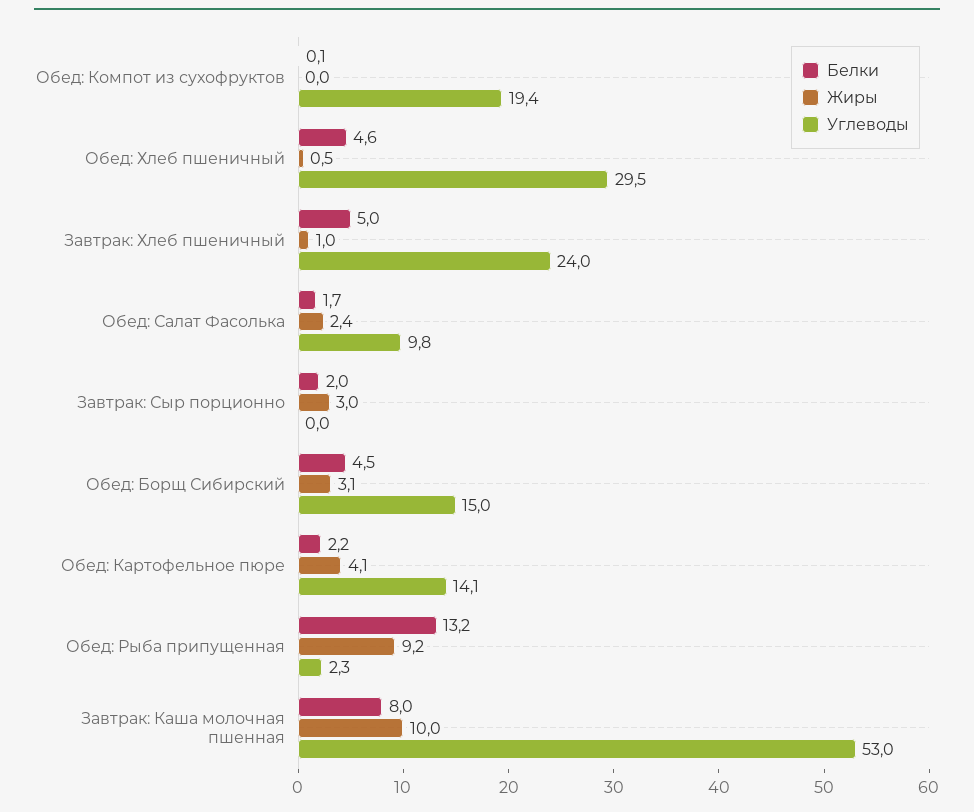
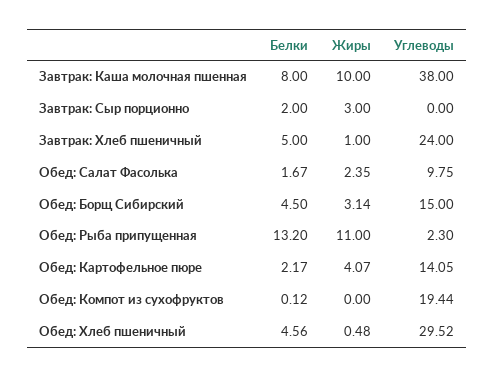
  {
    "Белки": {
      "Обед: Компот из сухофруктов": 0.12,
      "Обед: Хлеб пшеничный": 4.56,
      "Завтрак: Хлеб пшеничный": 5,
      "Обед: Салат Фасолька": 1.67,
      "Завтрак: Сыр порционно": 2,
      "Обед: Борщ Сибирский": 4.5,
      "Обед: Картофельное пюре": 2.17,
      "Обед: Рыба припущенная": 13.2,
      "Завтрак: Каша молочная пшенная": 8
    },
    "Жиры": {
      "Обед: Компот из сухофруктов": 0,
      "Обед: Хлеб пшеничный": 0.48,
      "Завтрак: Хлеб пшеничный": 1,
      "Обед: Салат Фасолька": 2.35,
      "Завтрак: Сыр порционно": 3,
      "Обед: Борщ Сибирский": 3.14,
      "Обед: Картофельное пюре": 4.07,
-     "Обед: Рыба припущенная": 9.2,
+     "Обед: Рыба припущенная": 11,
      "Завтрак: Каша молочная пшенная": 10
    },
    "Углеводы": {
      "Обед: Компот из сухофруктов": 19.44,
      "Обед: Хлеб пшеничный": 29.52,
      "Завтрак: Хлеб пшеничный": 24,
      "Обед: Салат Фасолька": 9.75,
      "Завтрак: Сыр порционно": 0,
      "Обед: Борщ Сибирский": 15,
      "Обед: Картофельное пюре": 14.05,
      "Обед: Рыба припущенная": 2.3,
-     "Завтрак: Каша молочная пшенная": 53
+     "Завтрак: Каша молочная пшенная": 38
    }
  }

